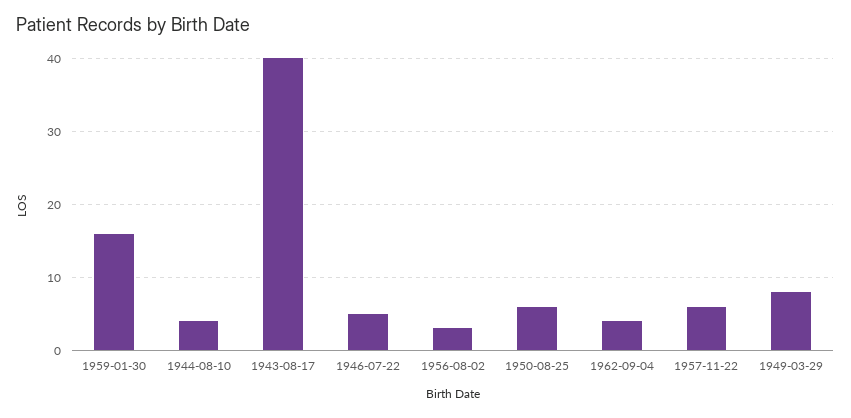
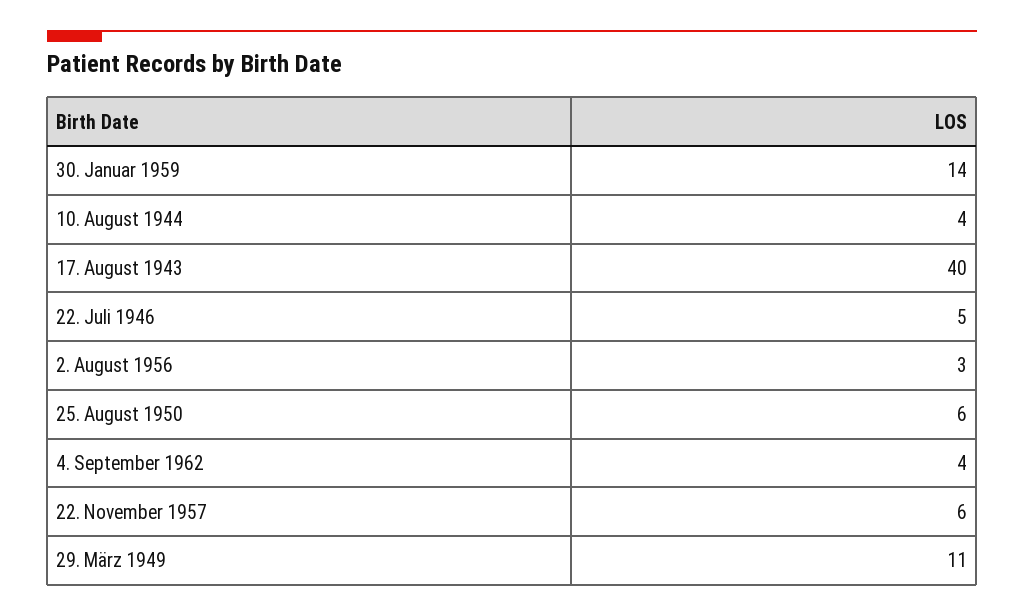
  {
-   "1959-01-30": 16,
+   "1959-01-30": 14,
    "1944-08-10": 4,
    "1943-08-17": 40,
    "1946-07-22": 5,
    "1956-08-02": 3,
    "1950-08-25": 6,
    "1962-09-04": 4,
    "1957-11-22": 6,
-   "1949-03-29": 8
+   "1949-03-29": 11
  }

